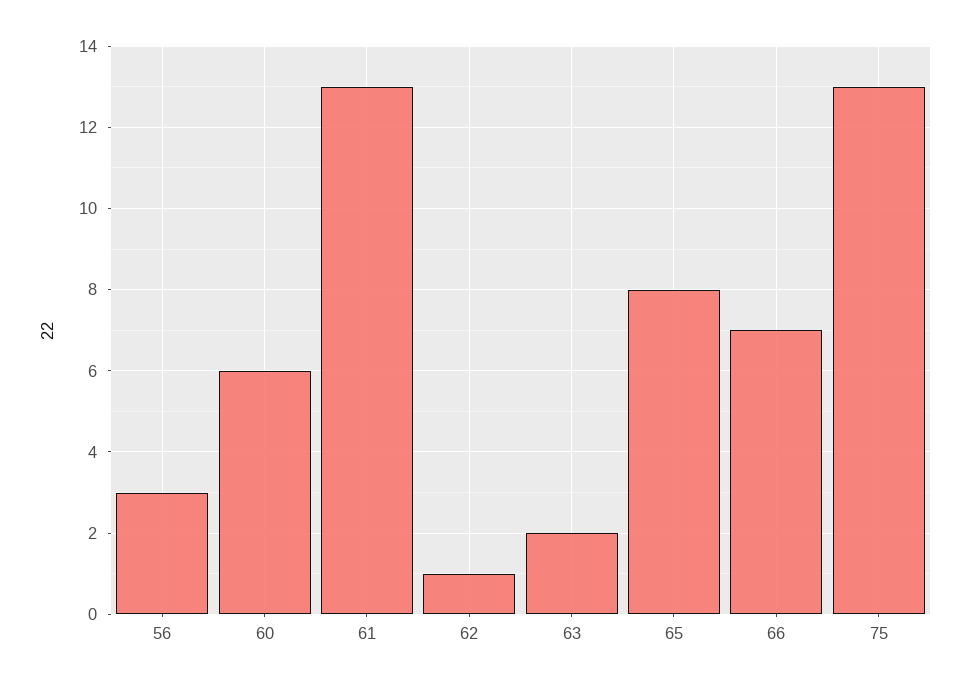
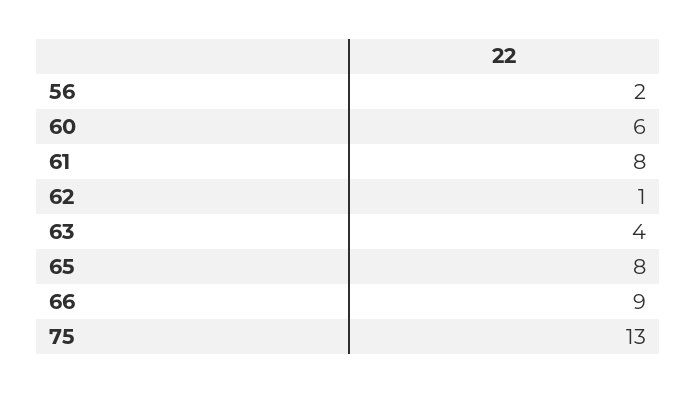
  {
-   "56": 3,
+   "56": 2,
    "60": 6,
-   "61": 13,
+   "61": 8,
    "62": 1,
-   "63": 2,
+   "63": 4,
    "65": 8,
-   "66": 7,
+   "66": 9,
    "75": 13
  }

